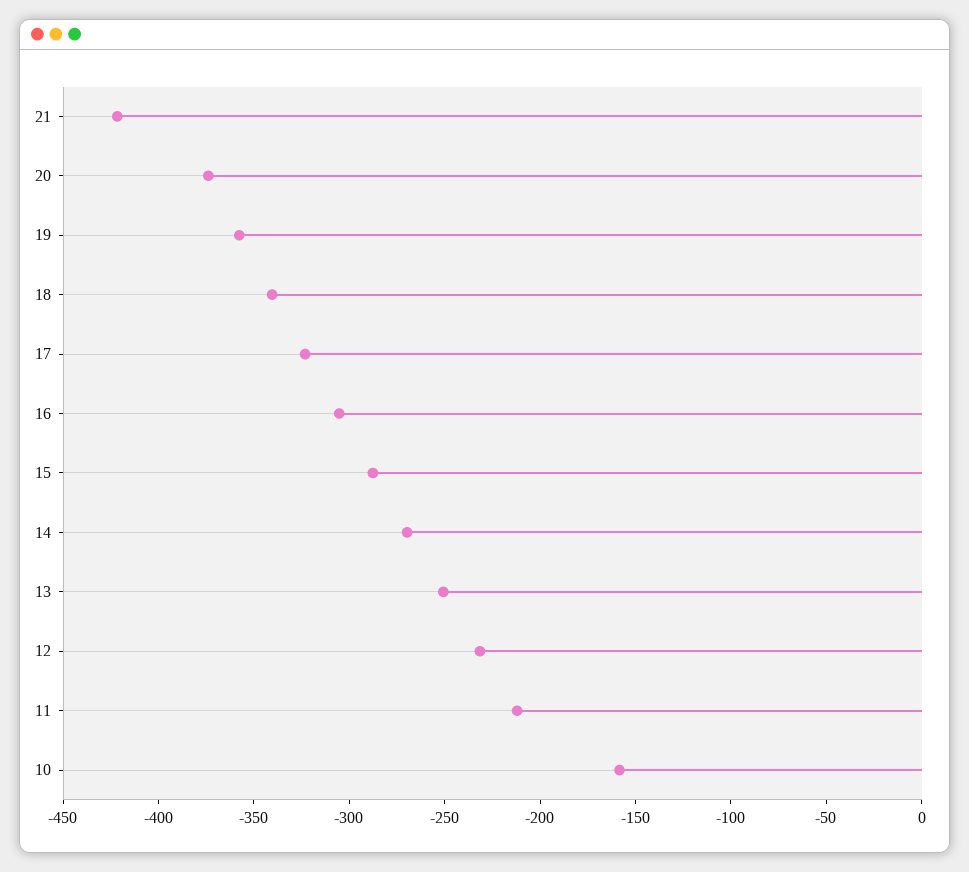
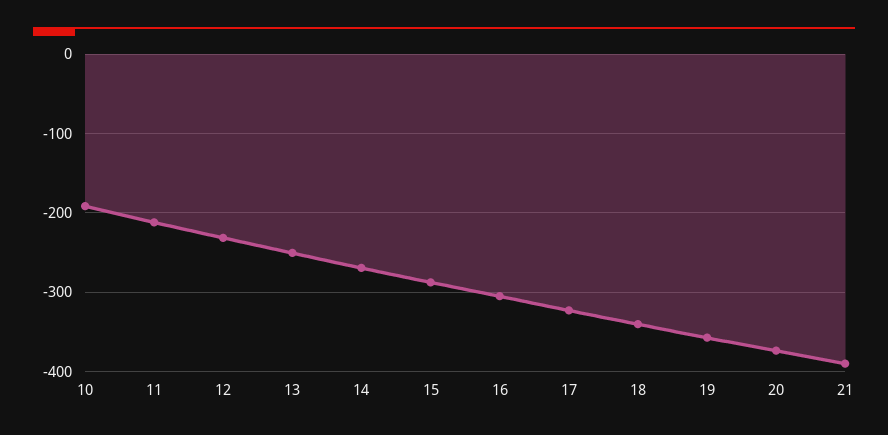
  {
-   "21": -420,
+   "21": -390,
    "20": -370,
    "19": -360,
    "18": -340,
    "17": -320,
    "16": -310,
    "15": -290,
    "14": -270,
    "13": -250,
    "12": -230,
    "11": -210,
-   "10": -160
+   "10": -190
  }

